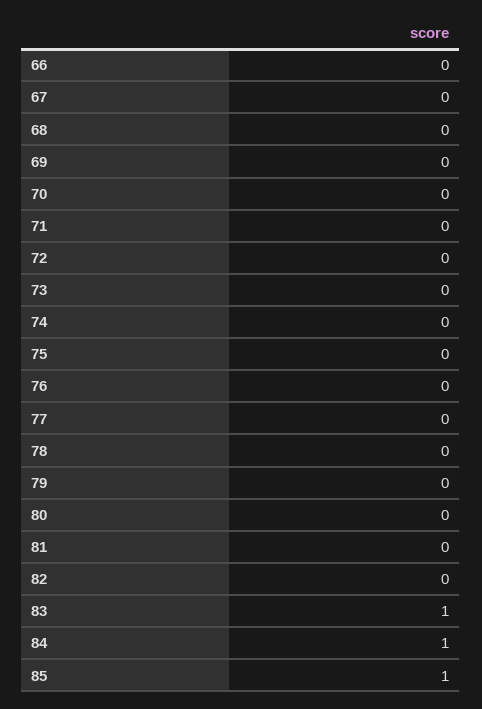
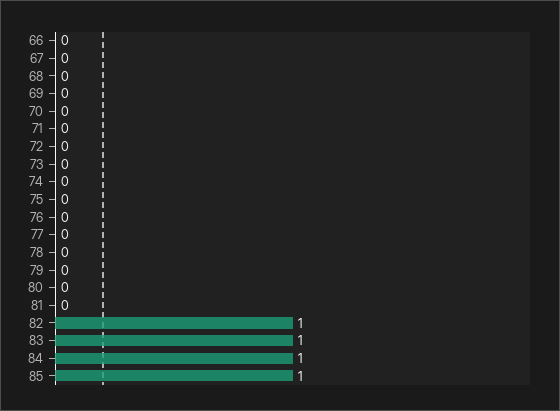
  {
    "66": 0,
    "67": 0,
    "68": 0,
    "69": 0,
    "70": 0,
    "71": 0,
    "72": 0,
    "73": 0,
    "74": 0,
    "75": 0,
    "76": 0,
    "77": 0,
    "78": 0,
    "79": 0,
    "80": 0,
    "81": 0,
-   "82": 0,
+   "82": 1,
    "83": 1,
    "84": 1,
    "85": 1
  }

